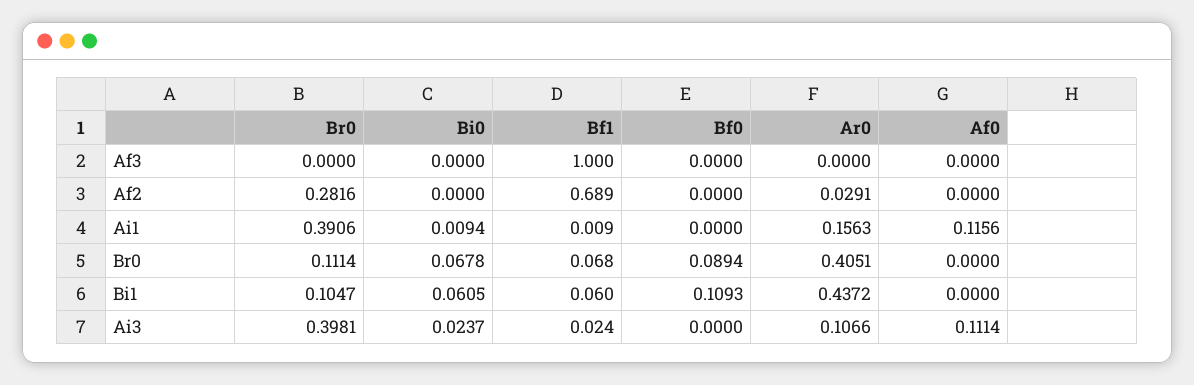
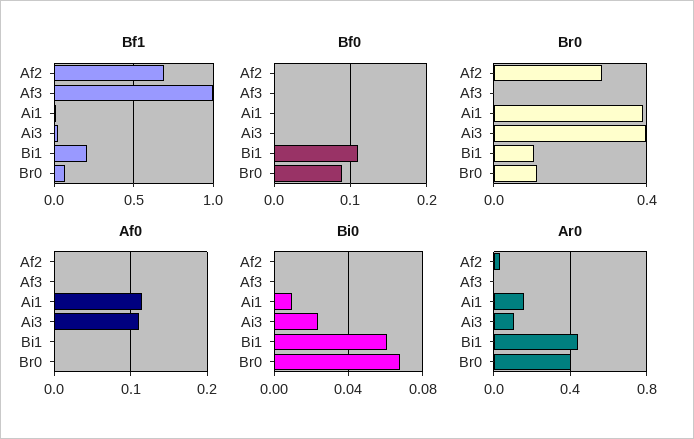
  {
    "Br0": {
      "Af3": 0,
      "Af2": 0.2816,
      "Ai1": 0.3906,
      "Br0": 0.1114,
      "Bi1": 0.1047,
      "Ai3": 0.3981
    },
    "Bi0": {
      "Af3": 0,
      "Af2": 0,
      "Ai1": 0.0094,
      "Br0": 0.0678,
      "Bi1": 0.0605,
      "Ai3": 0.0237
    },
    "Bf1": {
      "Af3": 1,
      "Af2": 0.689,
      "Ai1": 0.009,
      "Br0": 0.068,
-     "Bi1": 0.06,
+     "Bi1": 0.2,
      "Ai3": 0.024
    },
    "Bf0": {
      "Af3": 0,
      "Af2": 0,
      "Ai1": 0,
      "Br0": 0.0894,
      "Bi1": 0.1093,
      "Ai3": 0
    },
    "Ar0": {
      "Af3": 0,
      "Af2": 0.0291,
      "Ai1": 0.1563,
      "Br0": 0.4051,
      "Bi1": 0.4372,
      "Ai3": 0.1066
    },
    "Af0": {
      "Af3": 0,
      "Af2": 0,
      "Ai1": 0.1156,
      "Br0": 0,
      "Bi1": 0,
      "Ai3": 0.1114
    }
  }

